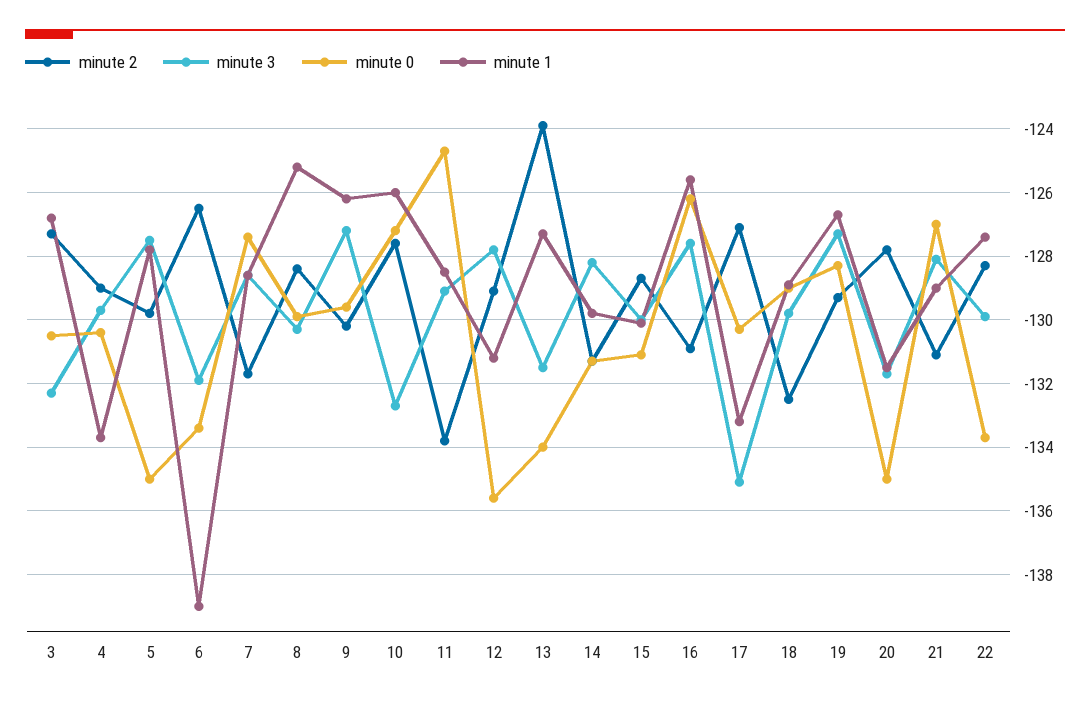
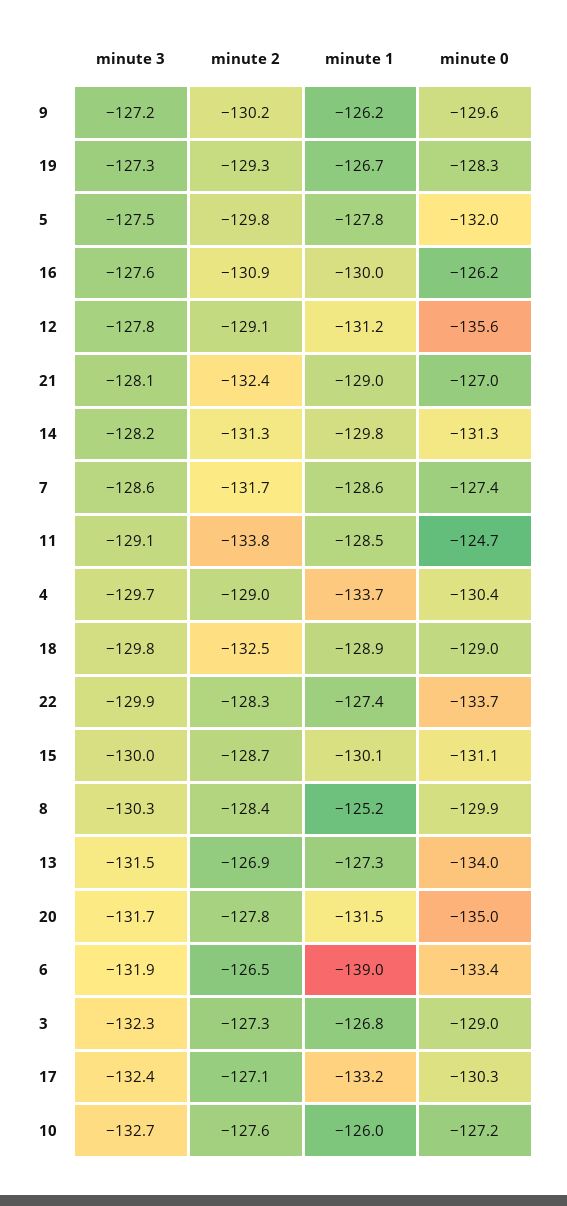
  {
    "minute 2": {
      "3": -127.3,
      "4": -129,
      "5": -129.8,
      "6": -126.5,
      "7": -131.7,
      "8": -128.4,
      "9": -130.2,
      "10": -127.6,
      "11": -133.8,
      "12": -129.1,
-     "13": -124,
+     "13": -126.9,
      "14": -131.3,
      "15": -128.7,
      "16": -130.9,
      "17": -127.1,
      "18": -132.5,
      "19": -129.3,
      "20": -127.8,
-     "21": -131,
+     "21": -132.4,
      "22": -128.3
    },
    "minute 3": {
      "3": -132.3,
      "4": -129.7,
      "5": -127.5,
      "6": -131.9,
      "7": -128.6,
      "8": -130.3,
      "9": -127.2,
      "10": -132.7,
      "11": -129.1,
      "12": -127.8,
      "13": -131.5,
      "14": -128.2,
      "15": -130,
      "16": -127.6,
-     "17": -135,
+     "17": -132.4,
      "18": -129.8,
      "19": -127.3,
      "20": -131.7,
      "21": -128.1,
      "22": -129.9
    },
    "minute 0": {
-     "3": -130.5,
+     "3": -129,
      "4": -130.4,
-     "5": -135,
+     "5": -132,
      "6": -133.4,
      "7": -127.4,
      "8": -129.9,
      "9": -129.6,
      "10": -127.2,
      "11": -124.7,
      "12": -135.6,
      "13": -134,
      "14": -131.3,
      "15": -131.1,
      "16": -126.2,
      "17": -130.3,
      "18": -129,
      "19": -128.3,
      "20": -135,
      "21": -127,
      "22": -133.7
    },
    "minute 1": {
      "3": -126.8,
      "4": -133.7,
      "5": -127.8,
      "6": -139,
      "7": -128.6,
      "8": -125.2,
      "9": -126.2,
      "10": -126,
      "11": -128.5,
      "12": -131.2,
      "13": -127.3,
      "14": -129.8,
      "15": -130.1,
-     "16": -125.5,
+     "16": -130,
      "17": -133.2,
      "18": -128.9,
      "19": -126.7,
      "20": -131.5,
      "21": -129,
      "22": -127.4
    }
  }

